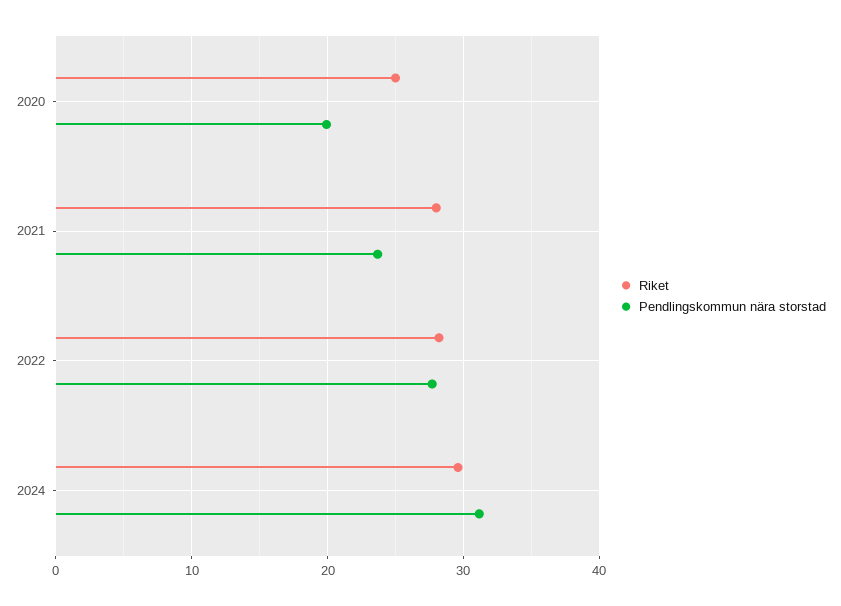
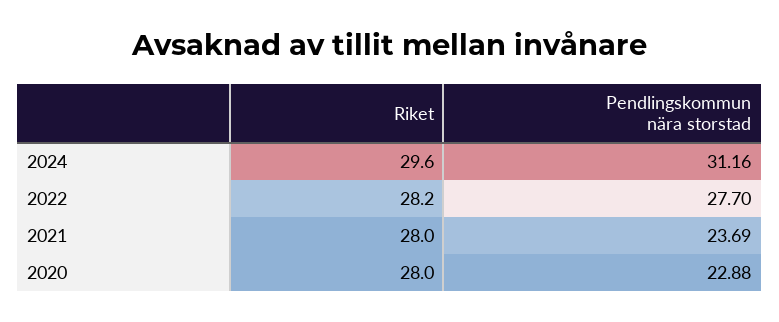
  {
    "Riket": {
-     "2020": 25,
+     "2020": 28,
      "2021": 28,
      "2022": 28.2,
      "2024": 29.6
    },
    "Pendlingskommun nära storstad": {
-     "2020": 20,
+     "2020": 22.88,
      "2021": 23.69,
      "2022": 27.7,
      "2024": 31.16
    }
  }

